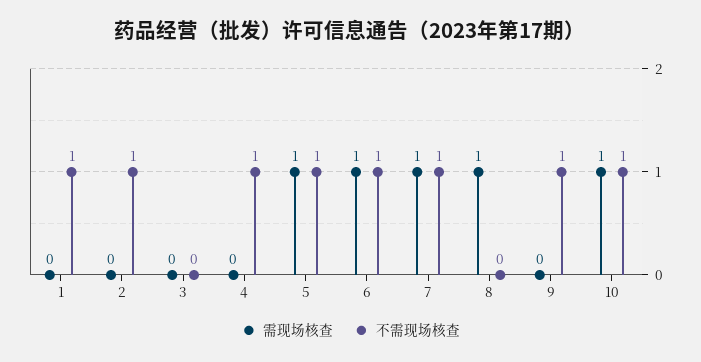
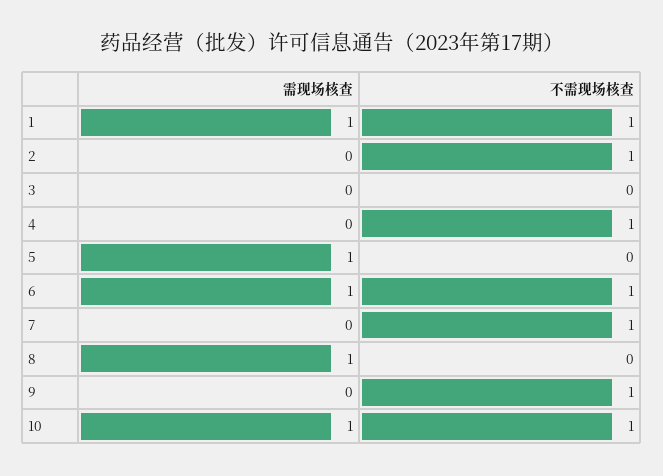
  {
    "需现场核查": {
-     "1": 0,
+     "1": 1,
      "2": 0,
      "3": 0,
      "4": 0,
      "5": 1,
      "6": 1,
-     "7": 1,
+     "7": 0,
      "8": 1,
      "9": 0,
      "10": 1
    },
    "不需现场核查": {
      "1": 1,
      "2": 1,
      "3": 0,
      "4": 1,
-     "5": 1,
+     "5": 0,
      "6": 1,
      "7": 1,
      "8": 0,
      "9": 1,
      "10": 1
    }
  }

